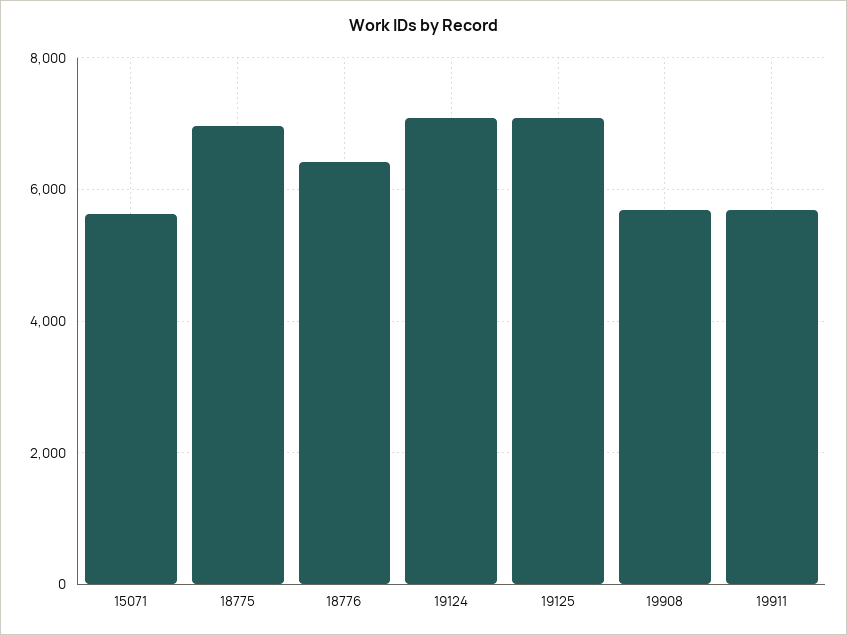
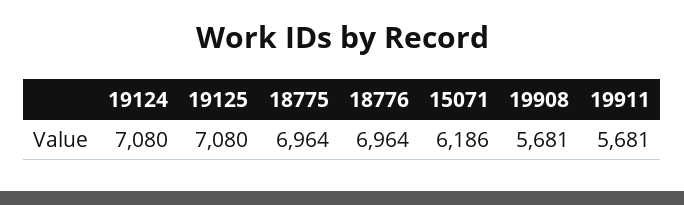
  {
-   "15071": 5600,
+   "15071": 6186,
    "18775": 6964,
-   "18776": 6400,
+   "18776": 6964,
    "19124": 7080,
    "19125": 7080,
    "19908": 5681,
    "19911": 5681
  }

